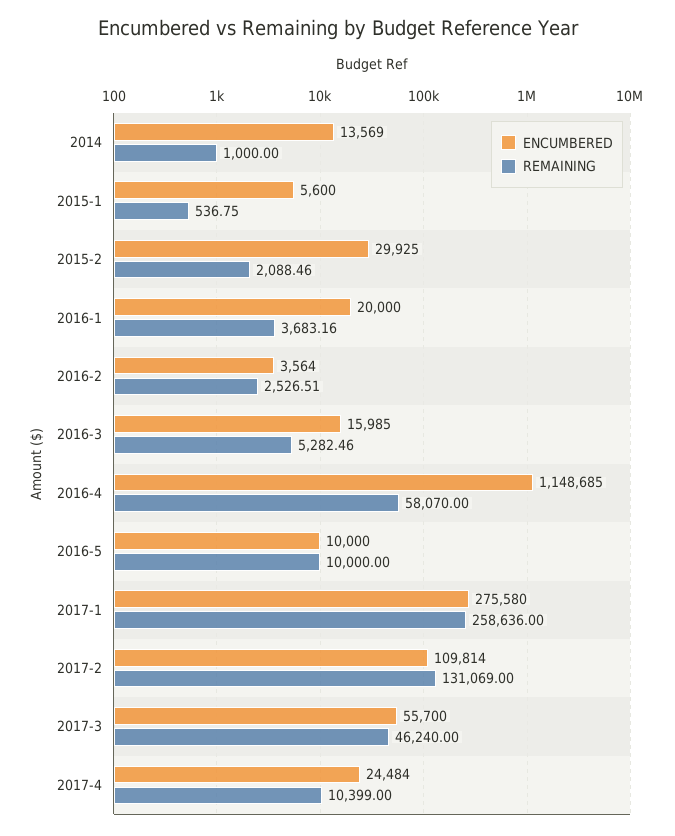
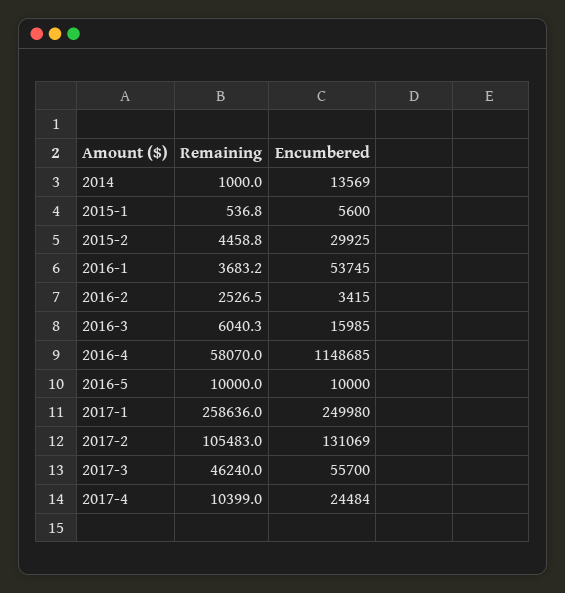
  {
    "ENCUMBERED": {
      "2014": 13569,
      "2015-1": 5600,
      "2015-2": 29925,
-     "2016-1": 20000,
+     "2016-1": 53745,
-     "2016-2": 3564,
+     "2016-2": 3415,
      "2016-3": 15985,
      "2016-4": 1148685,
      "2016-5": 10000,
-     "2017-1": 275580,
+     "2017-1": 249980,
-     "2017-2": 109814,
+     "2017-2": 131069,
      "2017-3": 55700,
      "2017-4": 24484
    },
    "REMAINING": {
      "2014": 1000,
      "2015-1": 536.75,
-     "2015-2": 2088.46,
+     "2015-2": 4458.8,
      "2016-1": 3683.16,
      "2016-2": 2526.51,
-     "2016-3": 5282.46,
+     "2016-3": 6040.3,
      "2016-4": 58070,
      "2016-5": 10000,
      "2017-1": 258636,
-     "2017-2": 131069,
+     "2017-2": 105483,
      "2017-3": 46240,
      "2017-4": 10399
    }
  }

